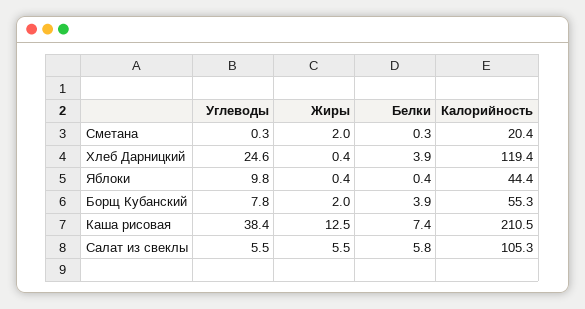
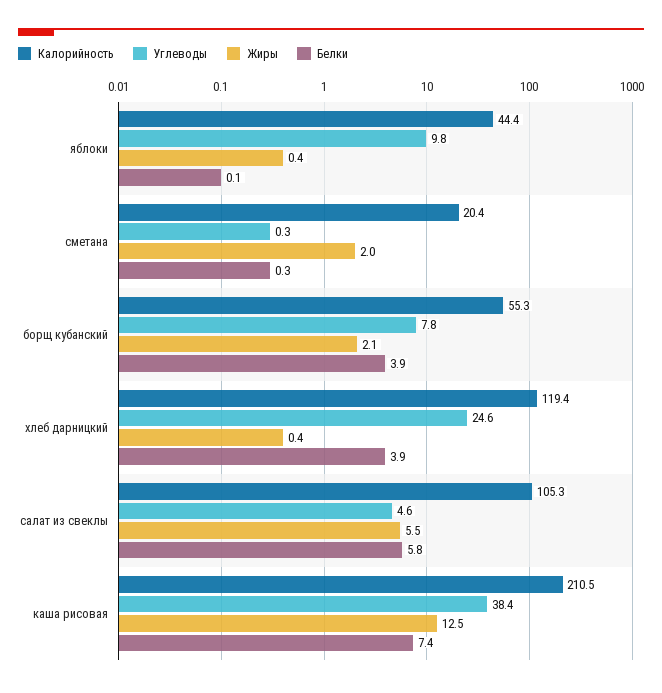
  {
    "Углеводы": {
      "Сметана": 0.3,
      "Хлеб Дарницкий": 24.6,
      "Яблоки": 9.8,
      "Борщ Кубанский": 7.8,
      "Каша рисовая": 38.4,
-     "Салат из свеклы": 5.5
+     "Салат из свеклы": 4.6
    },
    "Жиры": {
      "Сметана": 2,
      "Хлеб Дарницкий": 0.4,
      "Яблоки": 0.4,
-     "Борщ Кубанский": 2,
+     "Борщ Кубанский": 2.1,
      "Каша рисовая": 12.5,
      "Салат из свеклы": 5.5
    },
    "Белки": {
      "Сметана": 0.3,
      "Хлеб Дарницкий": 3.9,
-     "Яблоки": 0.4,
+     "Яблоки": 0.1,
      "Борщ Кубанский": 3.9,
      "Каша рисовая": 7.4,
      "Салат из свеклы": 5.8
    },
    "Калорийность": {
      "Сметана": 20.4,
      "Хлеб Дарницкий": 119.4,
      "Яблоки": 44.4,
      "Борщ Кубанский": 55.3,
      "Каша рисовая": 210.5,
      "Салат из свеклы": 105.3
    }
  }

